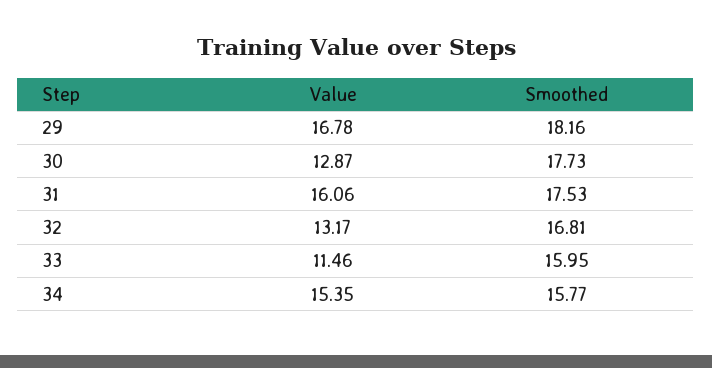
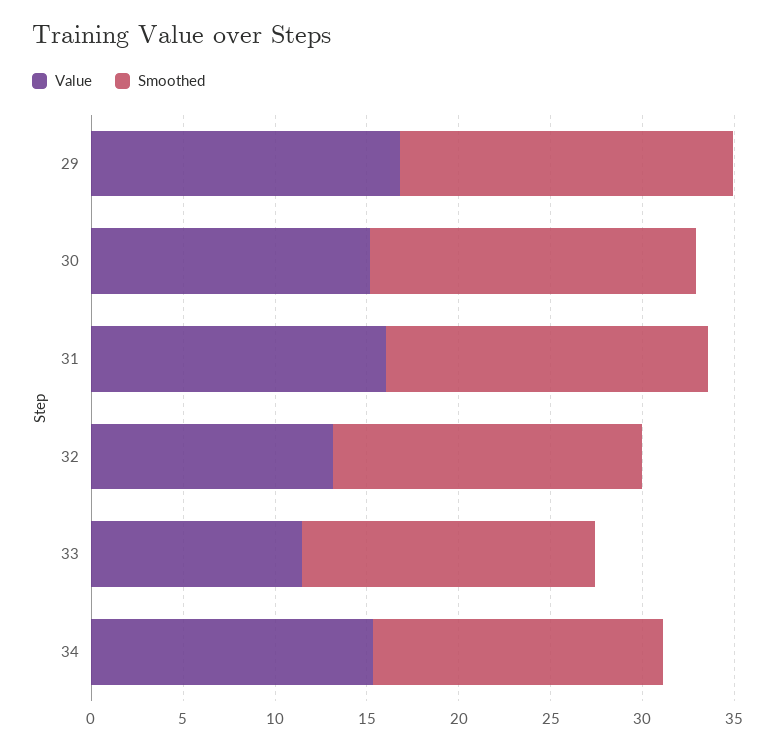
  {
    "Value": {
      "29": 16.78,
-     "30": 12.87,
+     "30": 15,
      "31": 16.06,
      "32": 13.17,
      "33": 11.46,
      "34": 15.35
    },
    "Smoothed": {
      "29": 18.16,
      "30": 17.73,
      "31": 17.53,
      "32": 16.81,
      "33": 15.95,
      "34": 15.77
    }
  }

